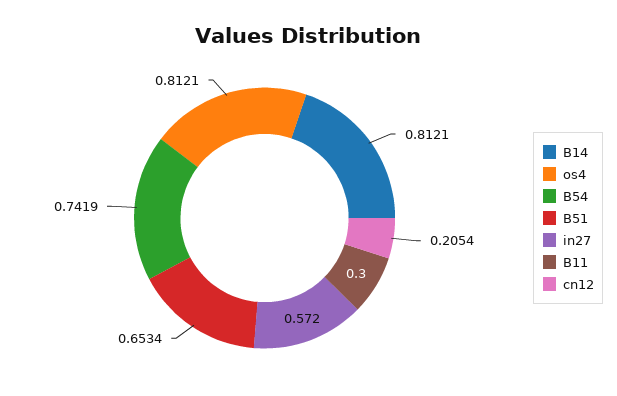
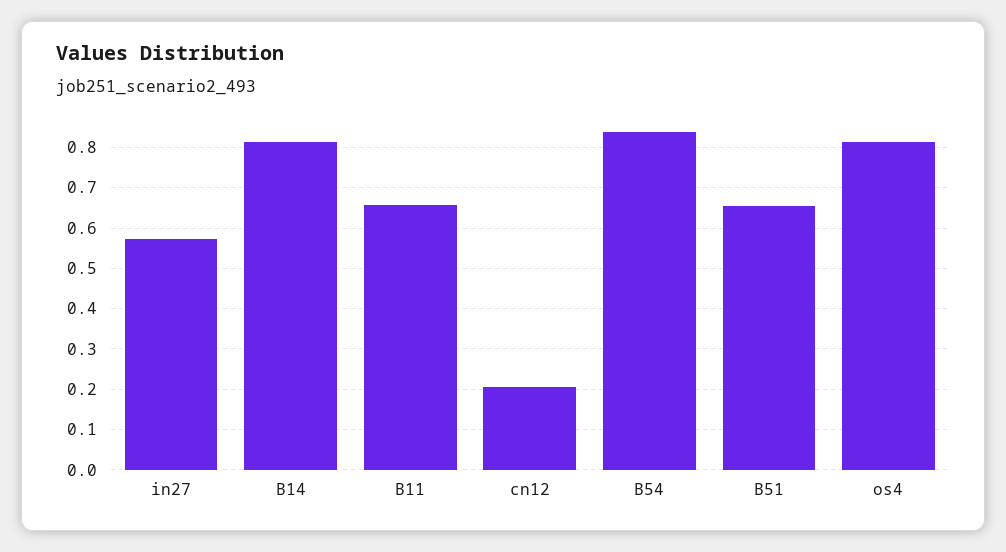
  {
    "B14": 0.8121,
    "os4": 0.8121,
-   "B54": 0.7419,
+   "B54": 0.84,
    "B51": 0.6534,
    "in27": 0.572,
-   "B11": 0.3,
+   "B11": 0.66,
    "cn12": 0.2054
  }

